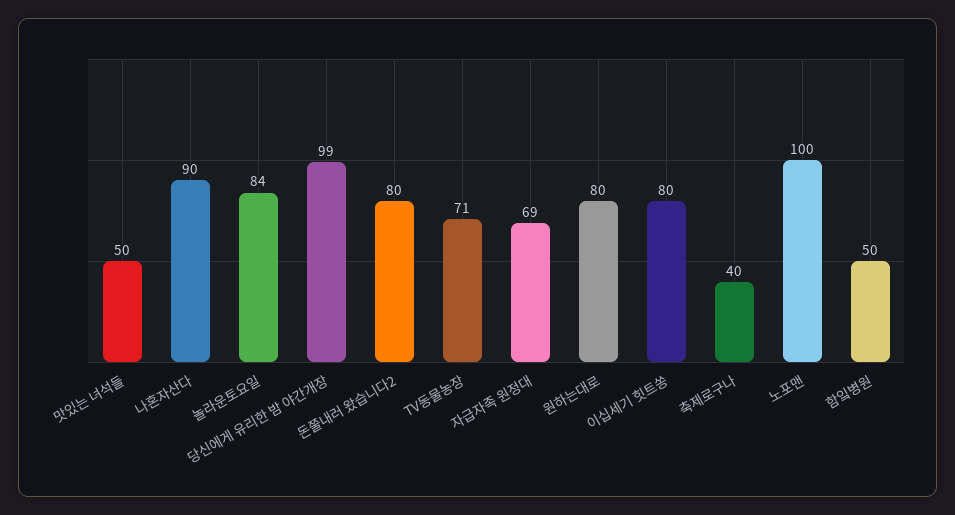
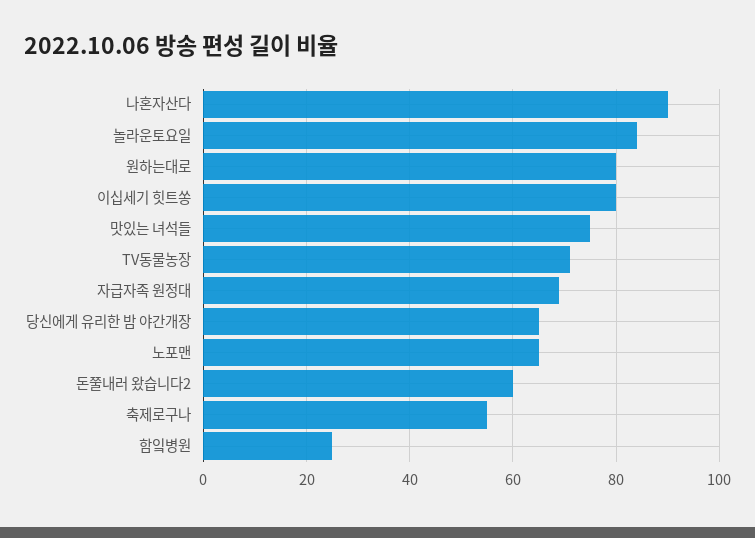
  {
-   "맛있는 녀석들": 50,
+   "맛있는 녀석들": 75,
    "나혼자산다": 90,
    "놀라운토요일": 84,
-   "당신에게 유리한 밤 야간개장": 99,
+   "당신에게 유리한 밤 야간개장": 65,
-   "돈쭐내러 왔습니다2": 80,
+   "돈쭐내러 왔습니다2": 60,
    "TV동물농장": 71,
    "자급자족 원정대": 69,
    "원하는대로": 80,
    "이십세기 힛트쏭": 80,
-   "축제로구나": 40,
+   "축제로구나": 55,
-   "노포맨": 100,
+   "노포맨": 65,
-   "함잌병원": 50
+   "함잌병원": 25
  }

